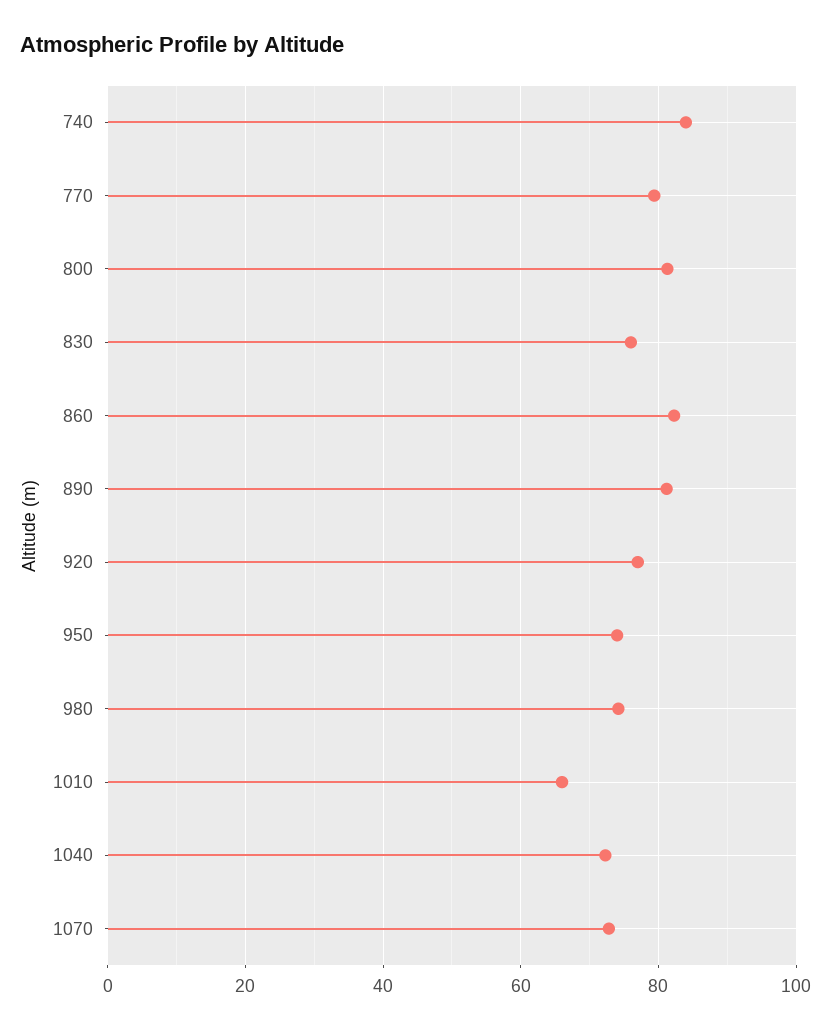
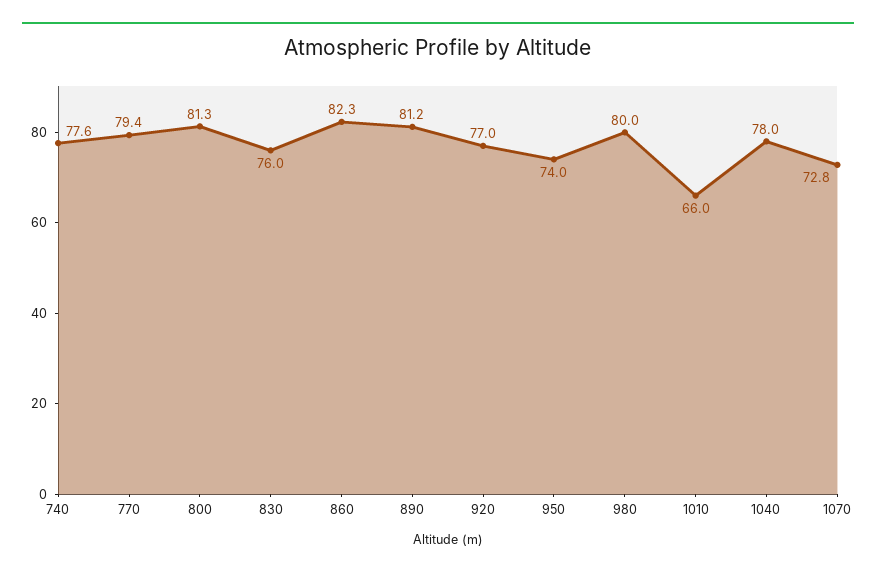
  {
-   "740": 84,
+   "740": 77.6,
    "770": 79.4,
    "800": 81.3,
    "830": 76,
    "860": 82.3,
    "890": 81.2,
    "920": 77,
    "950": 74,
-   "980": 74,
+   "980": 80,
    "1010": 66,
-   "1040": 72,
+   "1040": 78,
    "1070": 72.8
  }

